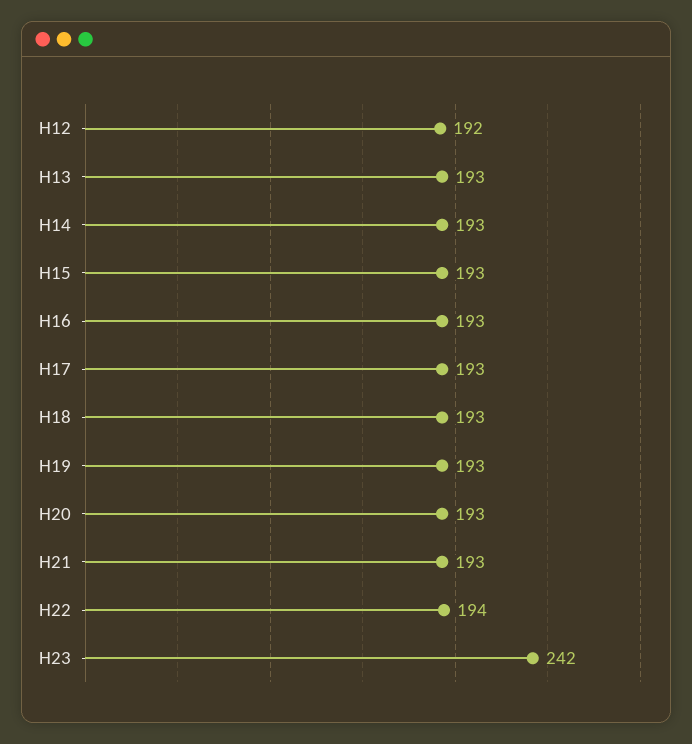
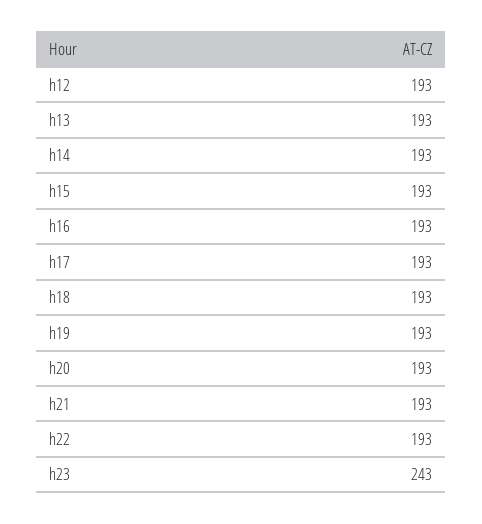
  {
-   "H12": 192,
+   "H12": 193,
    "H13": 193,
    "H14": 193,
    "H15": 193,
    "H16": 193,
    "H17": 193,
    "H18": 193,
    "H19": 193,
    "H20": 193,
    "H21": 193,
-   "H22": 194,
+   "H22": 193,
-   "H23": 242
+   "H23": 243
  }

